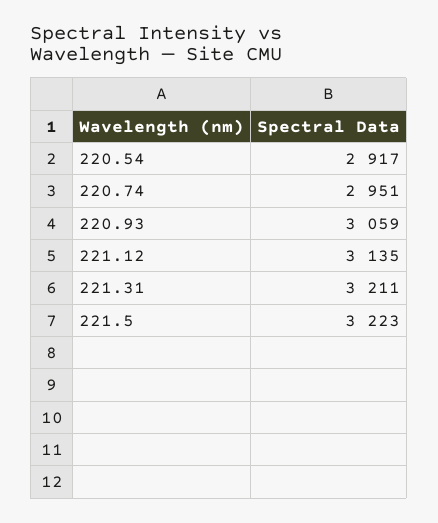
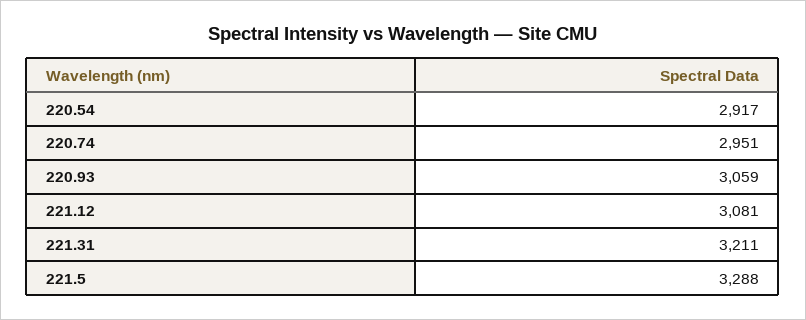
  {
    "220.54": 2917,
    "220.74": 2951,
    "220.93": 3059,
-   "221.12": 3135,
+   "221.12": 3081,
    "221.31": 3211,
-   "221.5": 3223
+   "221.5": 3288
  }

